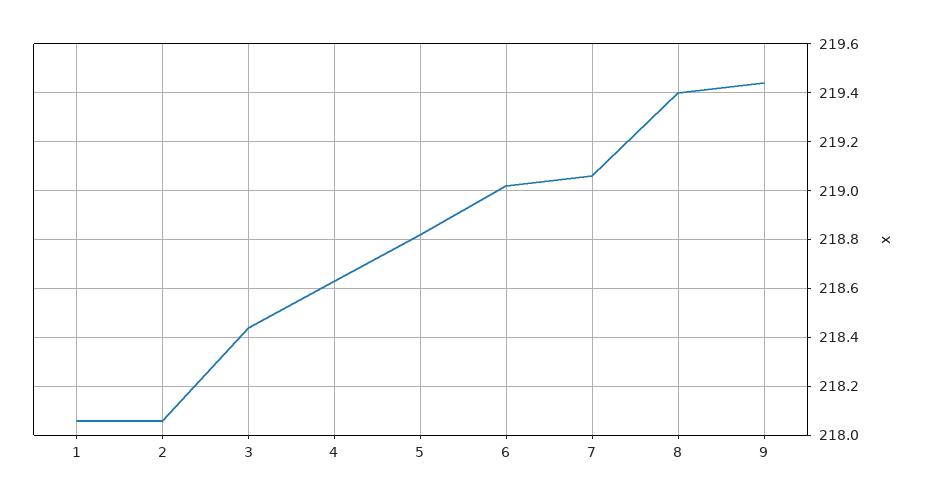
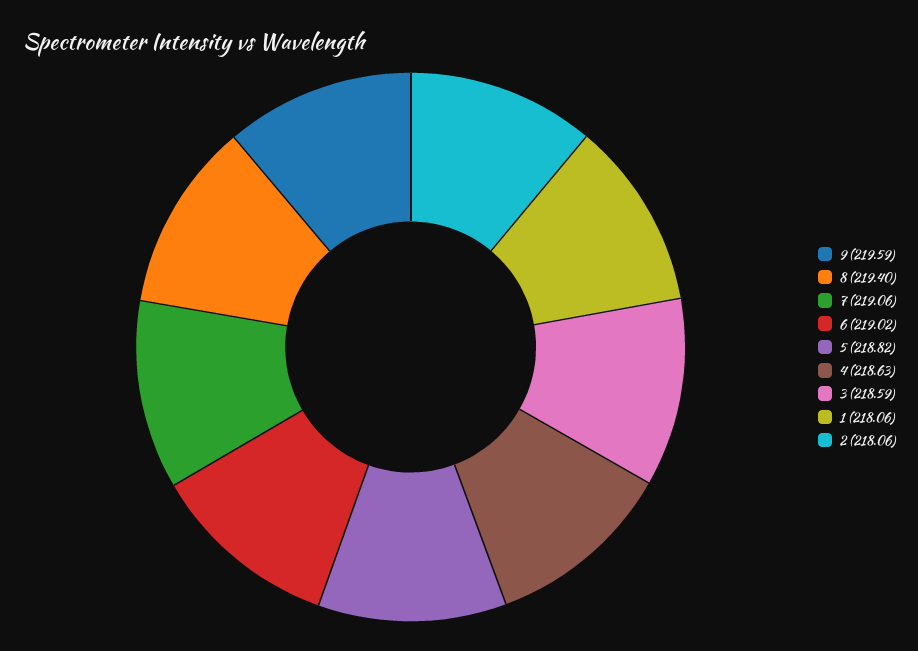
  {
    "1": 218.06,
    "2": 218.06,
-   "3": 218.45,
+   "3": 218.59,
    "4": 218.63,
    "5": 218.82,
    "6": 219.02,
    "7": 219.06,
    "8": 219.4,
-   "9": 219.45
+   "9": 219.59
  }

